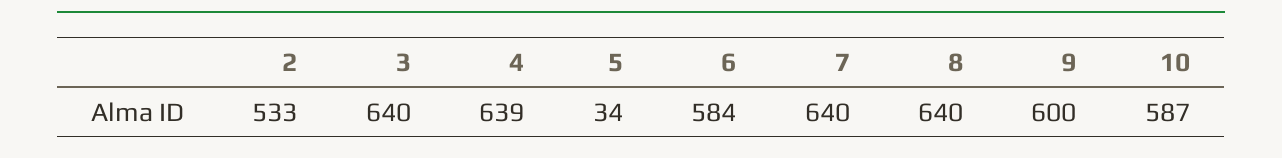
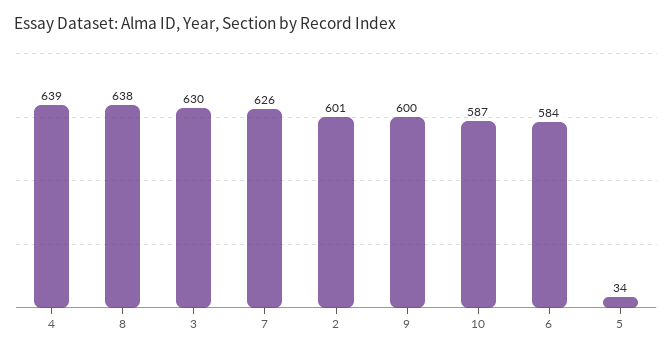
  {
-   "2": 533,
+   "2": 601,
-   "3": 640,
+   "3": 630,
    "4": 639,
    "5": 34,
    "6": 584,
-   "7": 640,
+   "7": 626,
-   "8": 640,
+   "8": 638,
    "9": 600,
    "10": 587
  }

